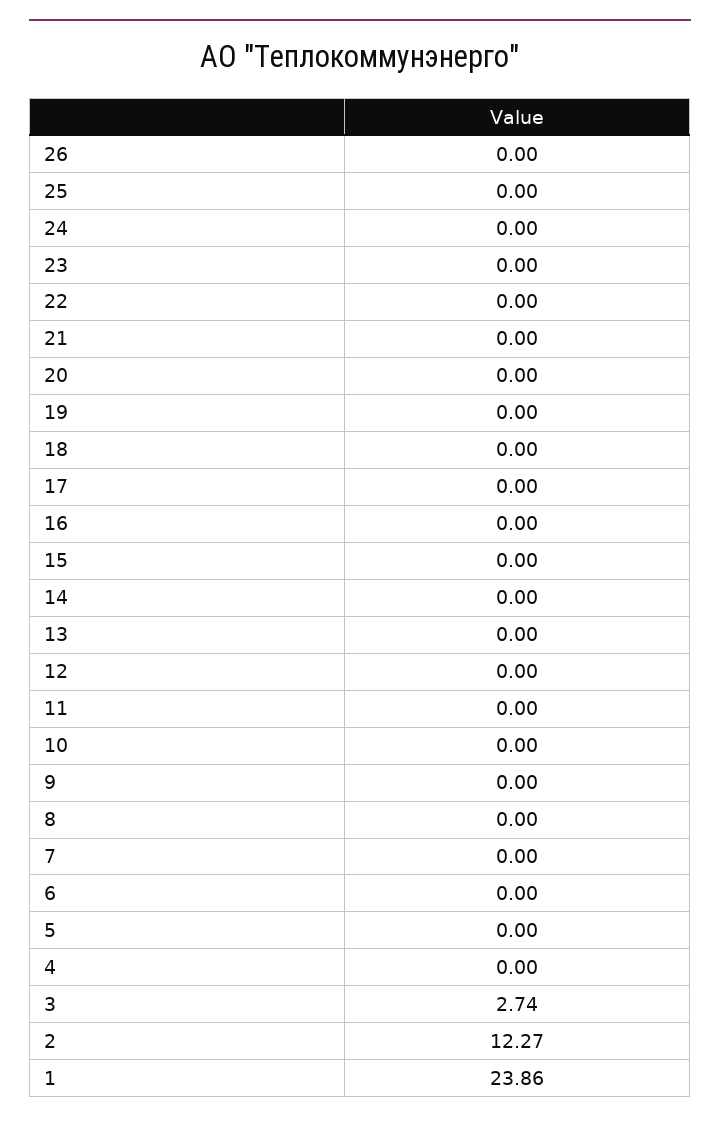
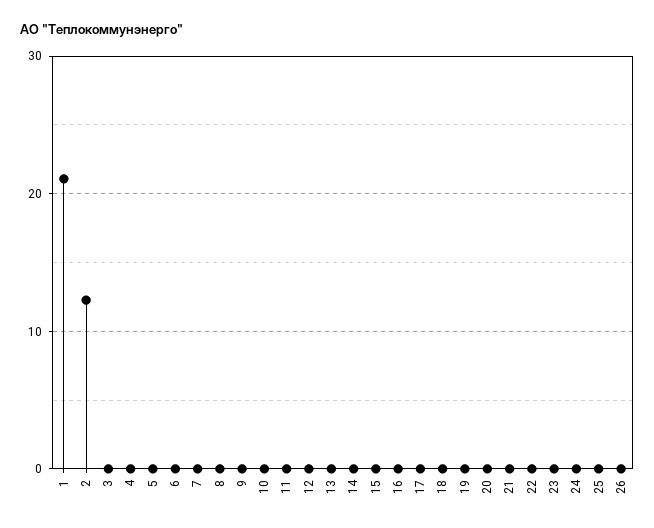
  {
    "26": 0,
    "25": 0,
    "24": 0,
    "23": 0,
    "22": 0,
    "21": 0,
    "20": 0,
    "19": 0,
    "18": 0,
    "17": 0,
    "16": 0,
    "15": 0,
    "14": 0,
    "13": 0,
    "12": 0,
    "11": 0,
    "10": 0,
    "9": 0,
    "8": 0,
    "7": 0,
    "6": 0,
    "5": 0,
    "4": 0,
-   "3": 2.74,
+   "3": 0,
    "2": 12.27,
-   "1": 23.86
+   "1": 21
  }

